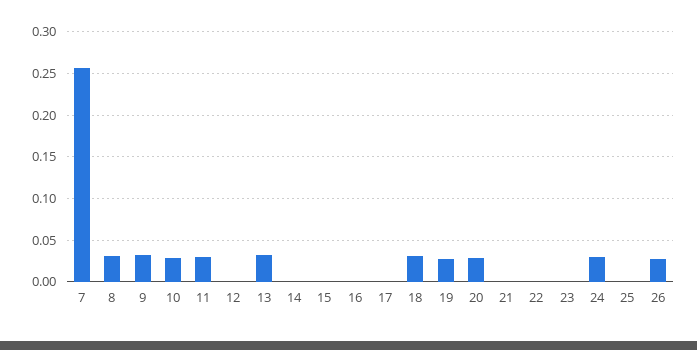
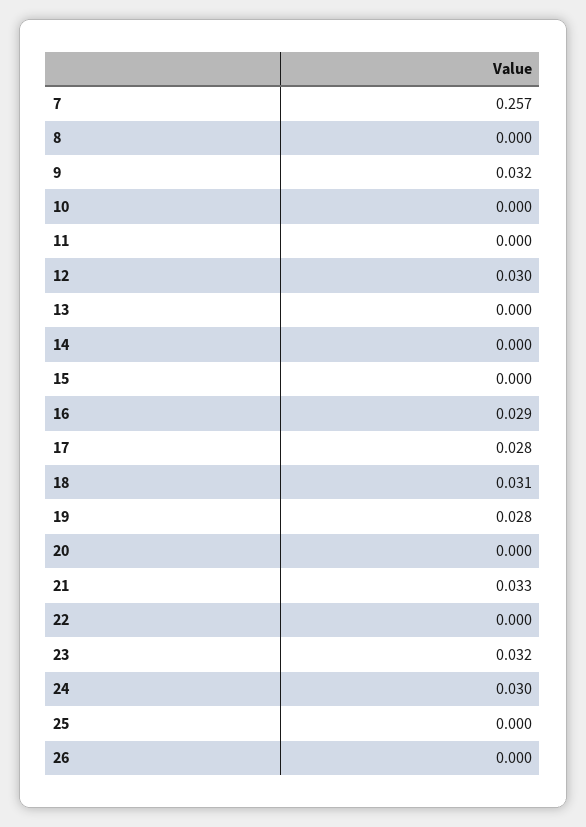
  {
    "7": 0.257,
-   "8": 0.03,
+   "8": 0,
    "9": 0.032,
-   "10": 0.03,
+   "10": 0,
-   "11": 0.03,
+   "11": 0,
-   "12": 0,
+   "12": 0.03,
-   "13": 0.03,
+   "13": 0,
    "14": 0,
    "15": 0,
-   "16": 0,
+   "16": 0.029,
-   "17": 0,
+   "17": 0.028,
    "18": 0.031,
    "19": 0.028,
-   "20": 0.03,
+   "20": 0,
-   "21": 0,
+   "21": 0.033,
    "22": 0,
-   "23": 0,
+   "23": 0.032,
    "24": 0.03,
    "25": 0,
-   "26": 0.03
+   "26": 0
  }

